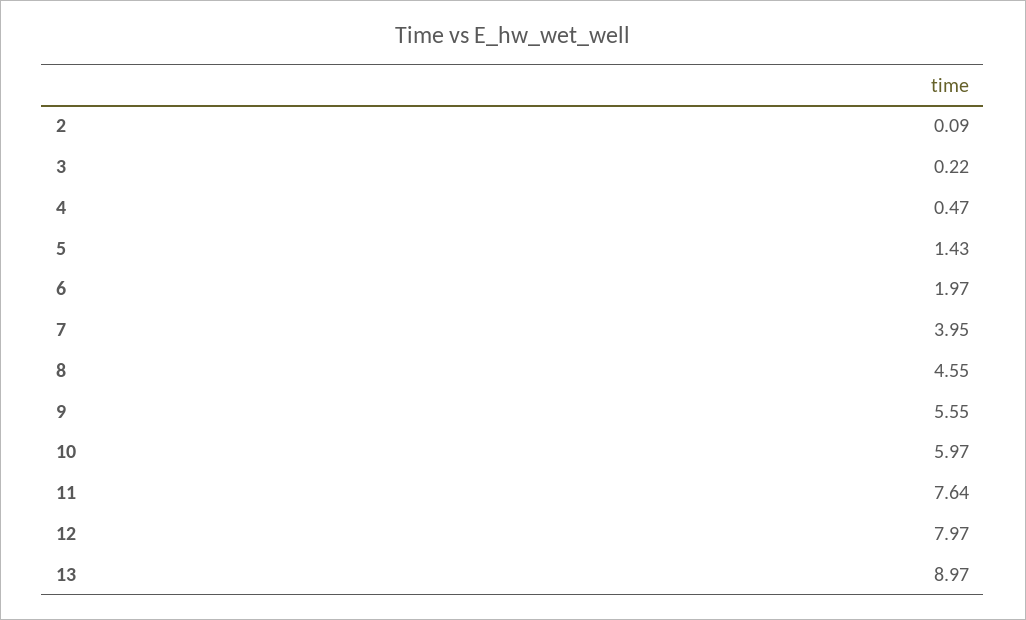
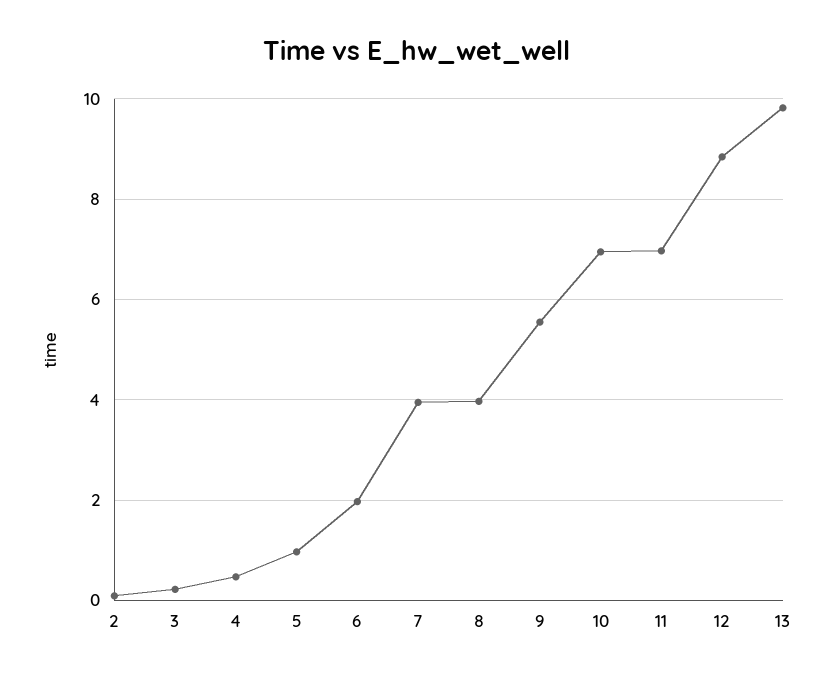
  {
    "2": 0.09,
    "3": 0.22,
    "4": 0.47,
-   "5": 1.43,
+   "5": 1,
    "6": 1.97,
    "7": 3.95,
-   "8": 4.55,
+   "8": 4,
    "9": 5.55,
-   "10": 5.97,
+   "10": 7,
-   "11": 7.64,
+   "11": 7,
-   "12": 7.97,
+   "12": 8.8,
-   "13": 8.97
+   "13": 9.8
  }

